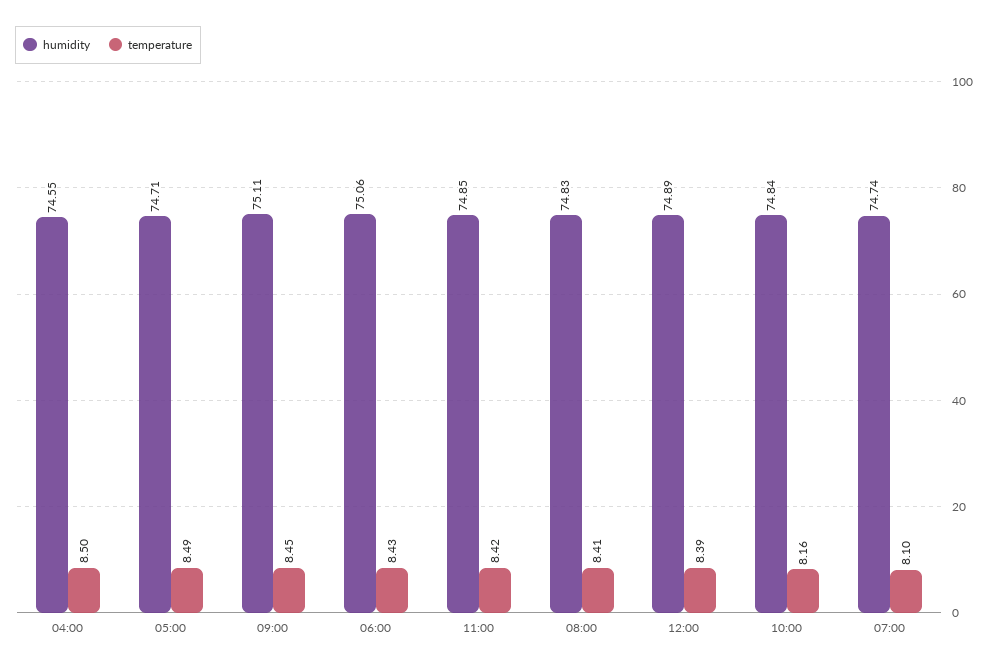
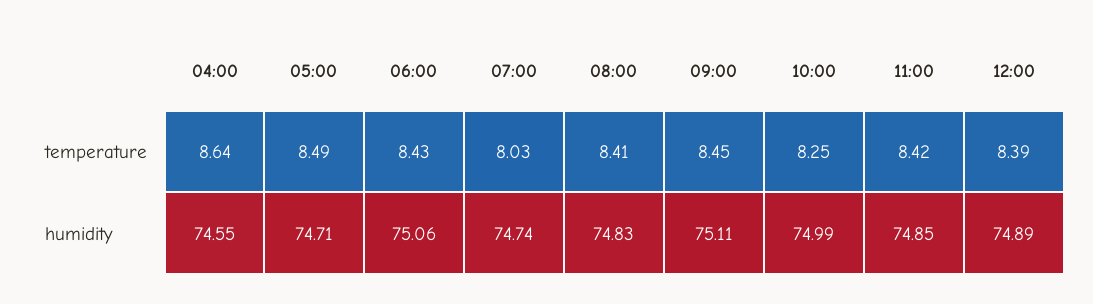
  {
    "humidity": {
      "04:00": 74.55,
      "05:00": 74.71,
      "09:00": 75.11,
      "06:00": 75.06,
      "11:00": 74.85,
      "08:00": 74.83,
      "12:00": 74.89,
-     "10:00": 74.84,
+     "10:00": 74.99,
      "07:00": 74.74
    },
    "temperature": {
-     "04:00": 8.5,
+     "04:00": 8.64,
      "05:00": 8.49,
      "09:00": 8.45,
      "06:00": 8.43,
      "11:00": 8.42,
      "08:00": 8.41,
      "12:00": 8.39,
-     "10:00": 8.16,
+     "10:00": 8.25,
-     "07:00": 8.1
+     "07:00": 8.03
    }
  }

